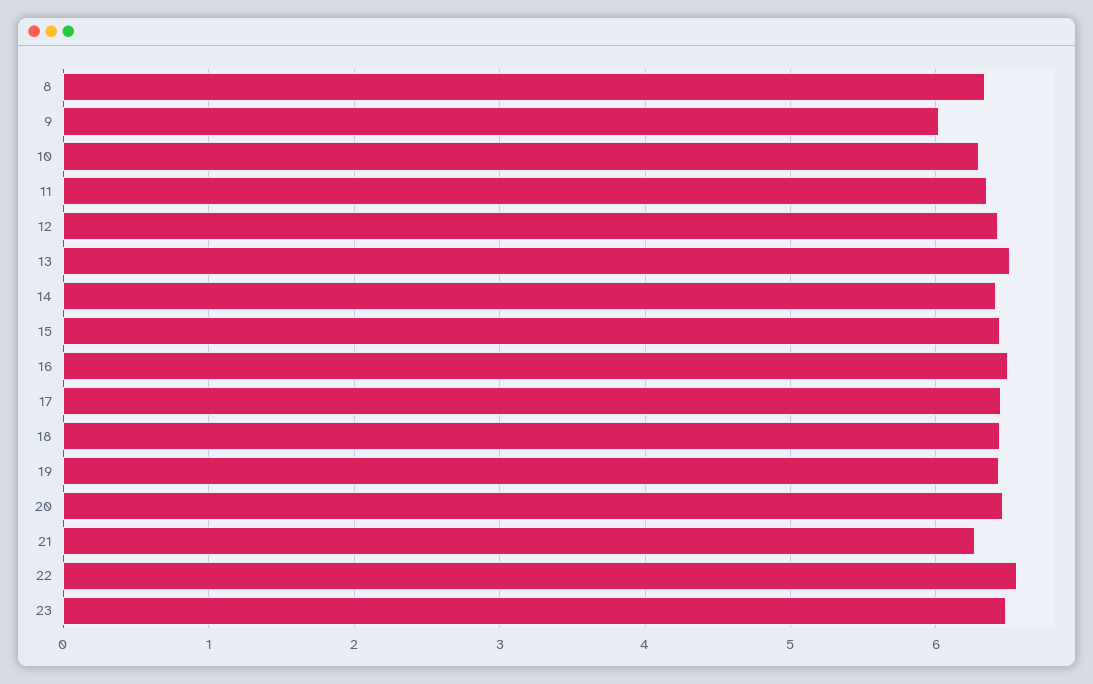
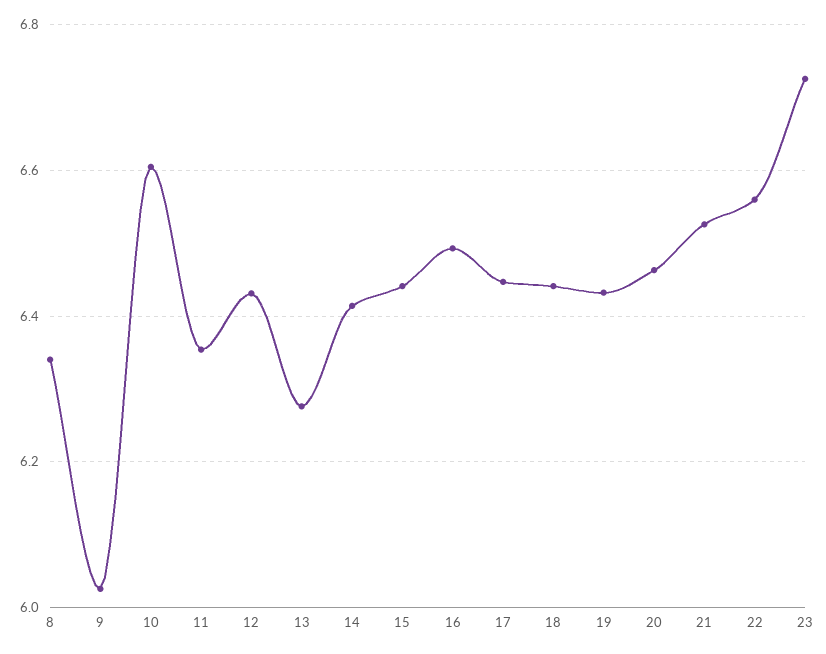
  {
    "8": 6.34,
    "9": 6.02,
-   "10": 6.3,
+   "10": 6.6,
    "11": 6.36,
    "12": 6.44,
-   "13": 6.5,
+   "13": 6.28,
    "14": 6.42,
    "15": 6.44,
    "16": 6.5,
    "17": 6.44,
    "18": 6.44,
    "19": 6.44,
    "20": 6.46,
-   "21": 6.3,
+   "21": 6.52,
    "22": 6.56,
-   "23": 6.5
+   "23": 6.72
  }

